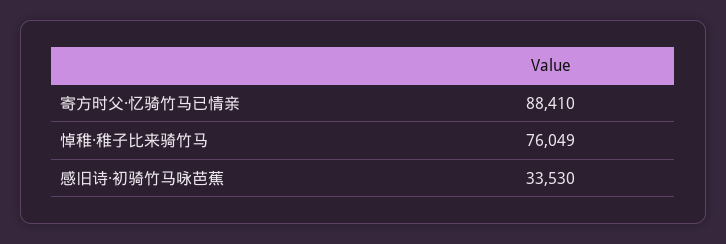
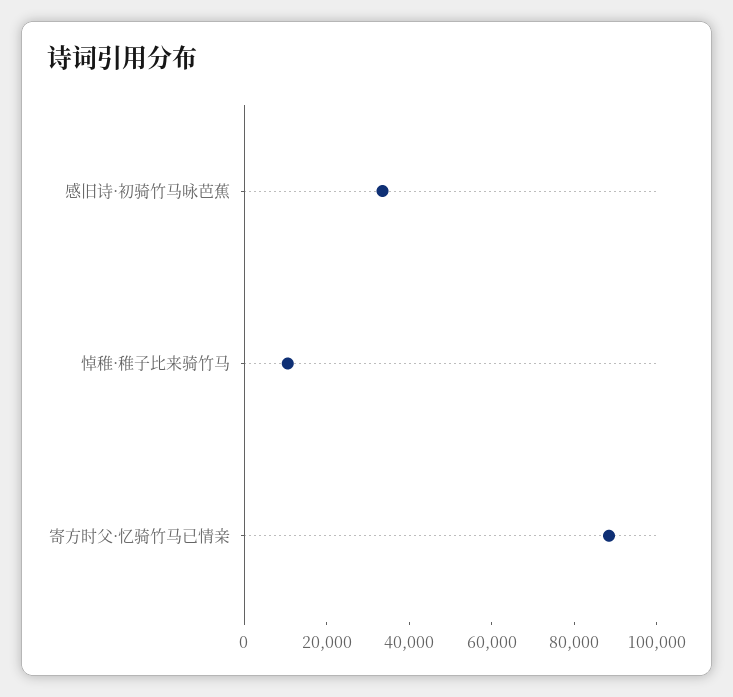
  {
    "寄方时父·忆骑竹马已情亲": 88410,
-   "悼稚·稚子比来骑竹马": 76049,
+   "悼稚·稚子比来骑竹马": 10000,
    "感旧诗·初骑竹马咏芭蕉": 33530
  }

